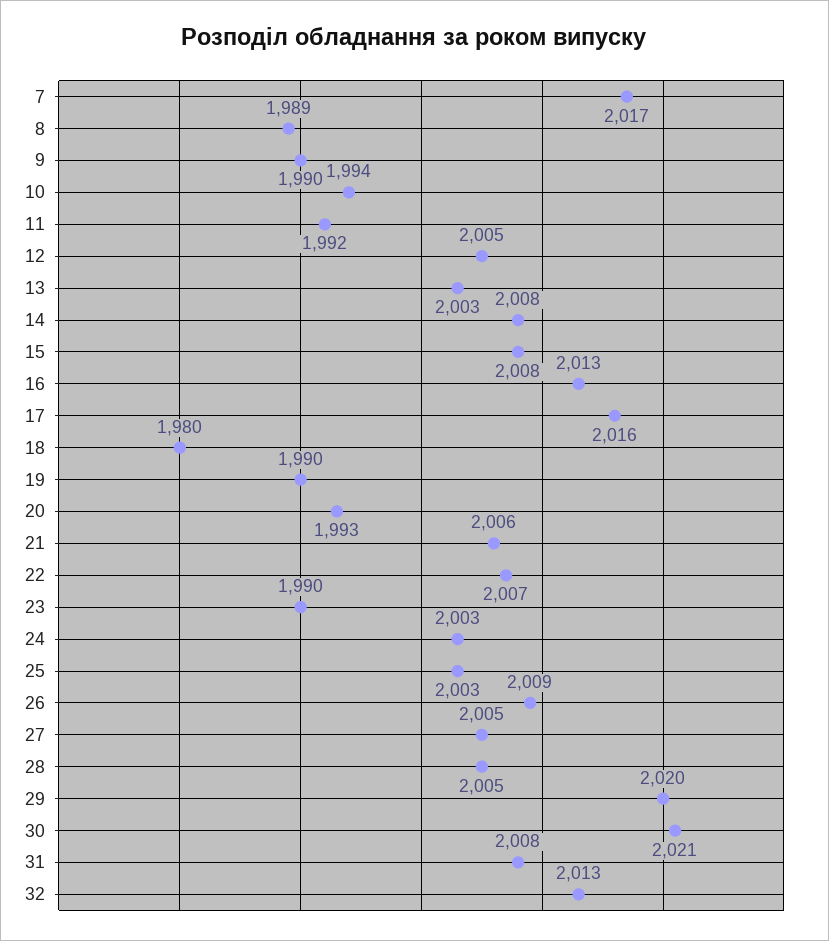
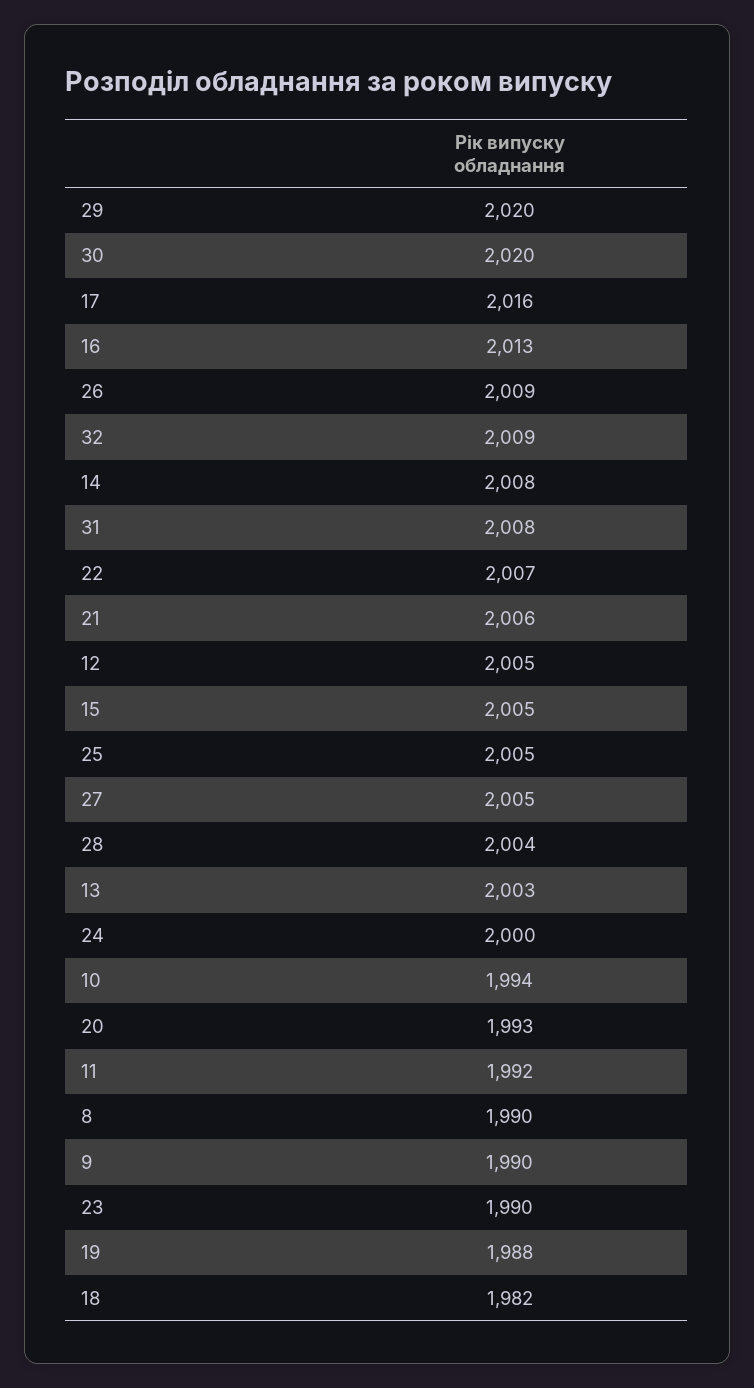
  {
-   "7": 2017,
-   "8": 1989,
+   "8": 1990,
    "9": 1990,
    "10": 1994,
    "11": 1992,
    "12": 2005,
    "13": 2003,
    "14": 2008,
-   "15": 2008,
+   "15": 2005,
    "16": 2013,
    "17": 2016,
-   "18": 1980,
+   "18": 1982,
-   "19": 1990,
+   "19": 1988,
    "20": 1993,
    "21": 2006,
    "22": 2007,
    "23": 1990,
-   "24": 2003,
+   "24": 2000,
-   "25": 2003,
+   "25": 2005,
    "26": 2009,
    "27": 2005,
-   "28": 2005,
+   "28": 2004,
    "29": 2020,
-   "30": 2021,
+   "30": 2020,
    "31": 2008,
-   "32": 2013
+   "32": 2009
  }

